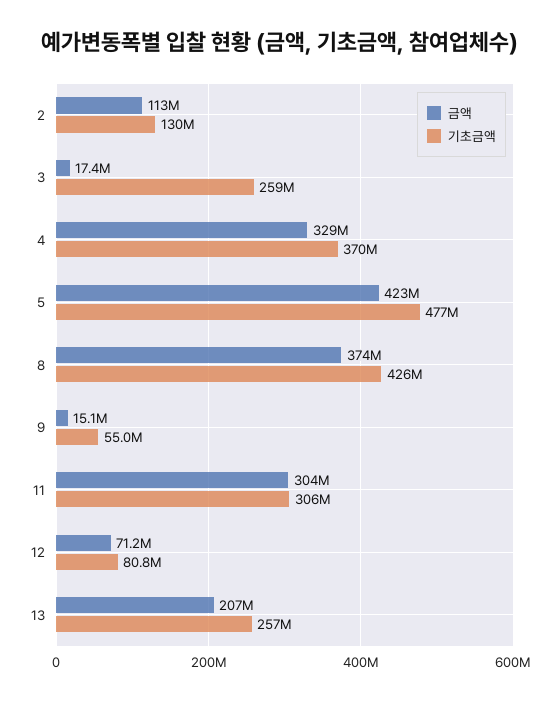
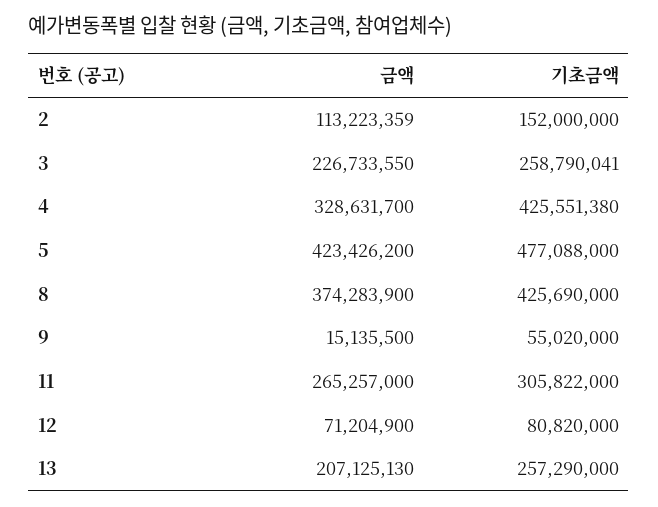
  {
    "금액": {
      "2": 113223359,
-     "3": 17400000,
+     "3": 226733550,
      "4": 328631700,
      "5": 423426200,
      "8": 374283900,
      "9": 15135500,
-     "11": 304000000,
+     "11": 265257000,
      "12": 71204900,
      "13": 207125130
    },
    "기초금액": {
-     "2": 130000000,
+     "2": 152000000,
      "3": 258790041,
-     "4": 370000000,
+     "4": 425551380,
      "5": 477088000,
      "8": 425690000,
      "9": 55020000,
      "11": 305822000,
      "12": 80820000,
      "13": 257290000
    }
  }

